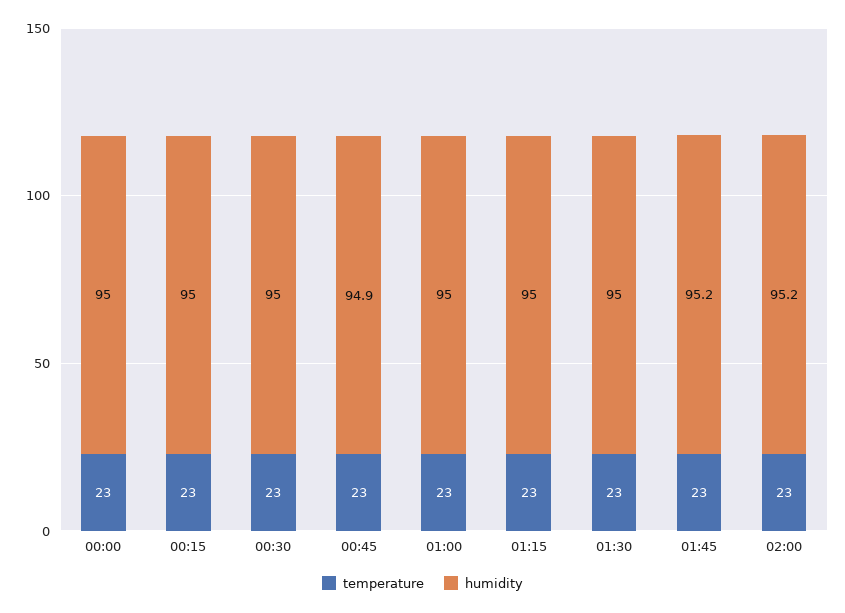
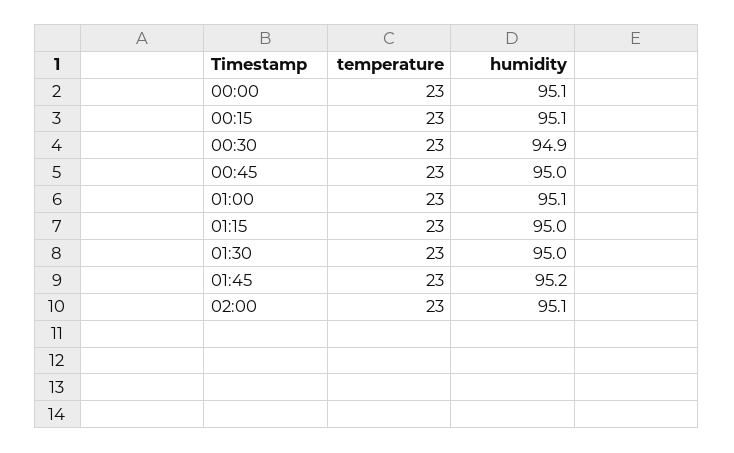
  {
    "temperature": {
      "00:00": 23,
      "00:15": 23,
      "00:30": 23,
      "00:45": 23,
      "01:00": 23,
      "01:15": 23,
      "01:30": 23,
      "01:45": 23,
      "02:00": 23
    },
    "humidity": {
-     "00:00": 95,
+     "00:00": 95.1,
-     "00:15": 95,
+     "00:15": 95.1,
-     "00:30": 95,
+     "00:30": 94.9,
-     "00:45": 94.9,
+     "00:45": 95,
-     "01:00": 95,
+     "01:00": 95.1,
      "01:15": 95,
      "01:30": 95,
      "01:45": 95.2,
-     "02:00": 95.2
+     "02:00": 95.1
    }
  }

